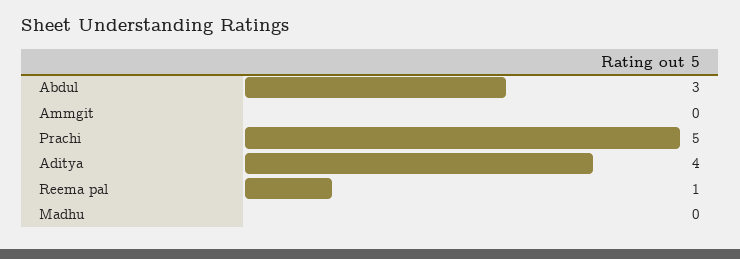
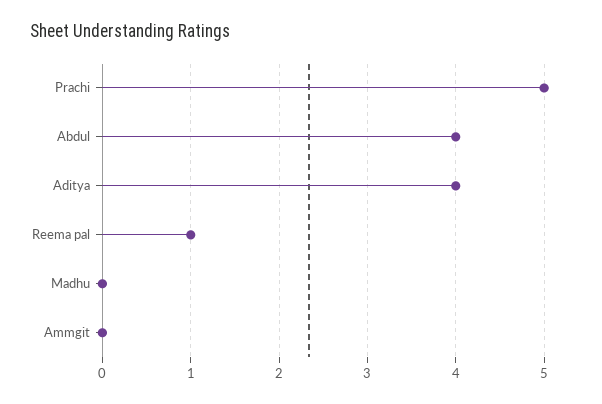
  {
-   "Abdul": 3,
+   "Abdul": 4,
    "Ammgit": 0,
    "Prachi": 5,
    "Aditya": 4,
    "Reema pal": 1,
    "Madhu": 0
  }

